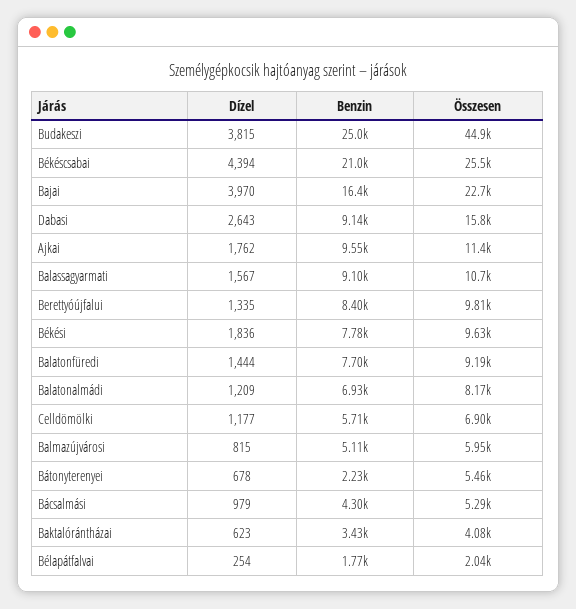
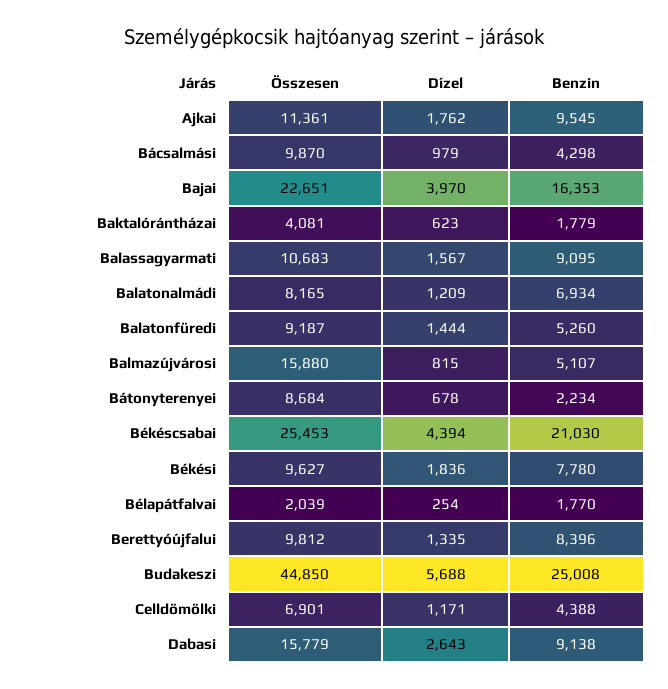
  {
    "Dízel": {
-     "Budakeszi": 3815,
+     "Budakeszi": 5688,
      "Békéscsabai": 4394,
      "Bajai": 3970,
      "Dabasi": 2643,
      "Ajkai": 1762,
      "Balassagyarmati": 1567,
      "Berettyóújfalui": 1335,
      "Békési": 1836,
      "Balatonfüredi": 1444,
      "Balatonalmádi": 1209,
-     "Celldömölki": 1177,
+     "Celldömölki": 1171,
      "Balmazújvárosi": 815,
      "Bátonyterenyei": 678,
      "Bácsalmási": 979,
      "Baktalórántházai": 623,
      "Bélapátfalvai": 254
    },
    "Benzin": {
      "Budakeszi": 25008,
      "Békéscsabai": 21030,
      "Bajai": 16353,
      "Dabasi": 9138,
      "Ajkai": 9545,
      "Balassagyarmati": 9095,
      "Berettyóújfalui": 8396,
      "Békési": 7780,
-     "Balatonfüredi": 7700,
+     "Balatonfüredi": 5260,
      "Balatonalmádi": 6934,
-     "Celldömölki": 5710,
+     "Celldömölki": 4388,
      "Balmazújvárosi": 5107,
      "Bátonyterenyei": 2234,
      "Bácsalmási": 4298,
-     "Baktalórántházai": 3430,
+     "Baktalórántházai": 1779,
      "Bélapátfalvai": 1770
    },
    "Összesen": {
      "Budakeszi": 44850,
      "Békéscsabai": 25453,
      "Bajai": 22651,
      "Dabasi": 15779,
      "Ajkai": 11361,
      "Balassagyarmati": 10683,
      "Berettyóújfalui": 9812,
      "Békési": 9627,
      "Balatonfüredi": 9187,
      "Balatonalmádi": 8165,
      "Celldömölki": 6901,
-     "Balmazújvárosi": 5950,
+     "Balmazújvárosi": 15880,
-     "Bátonyterenyei": 5460,
+     "Bátonyterenyei": 8684,
-     "Bácsalmási": 5290,
+     "Bácsalmási": 9870,
      "Baktalórántházai": 4081,
      "Bélapátfalvai": 2039
    }
  }

